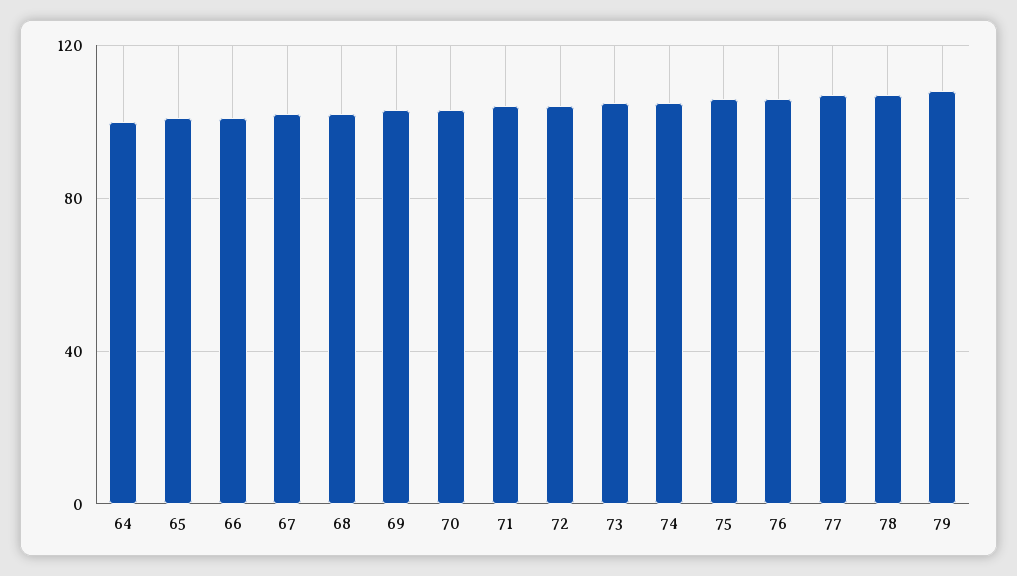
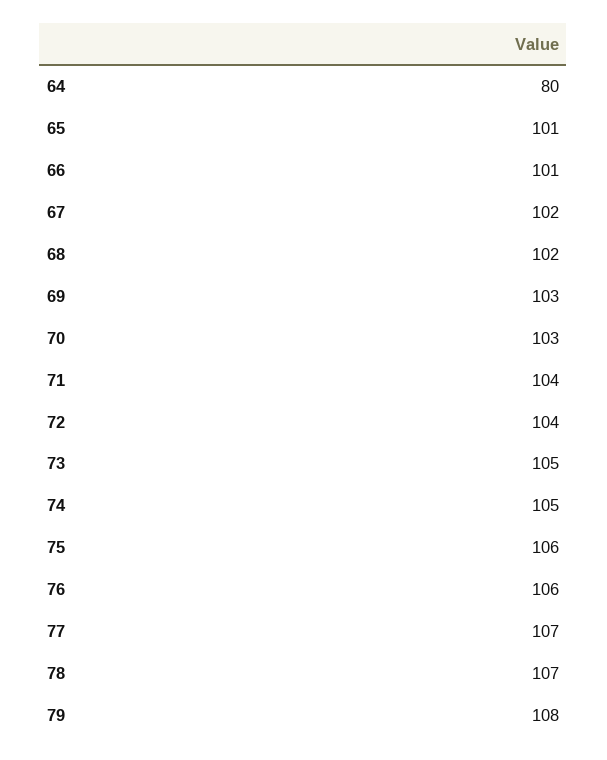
  {
-   "64": 100,
+   "64": 80,
    "65": 101,
    "66": 101,
    "67": 102,
    "68": 102,
    "69": 103,
    "70": 103,
    "71": 104,
    "72": 104,
    "73": 105,
    "74": 105,
    "75": 106,
    "76": 106,
    "77": 107,
    "78": 107,
    "79": 108
  }

